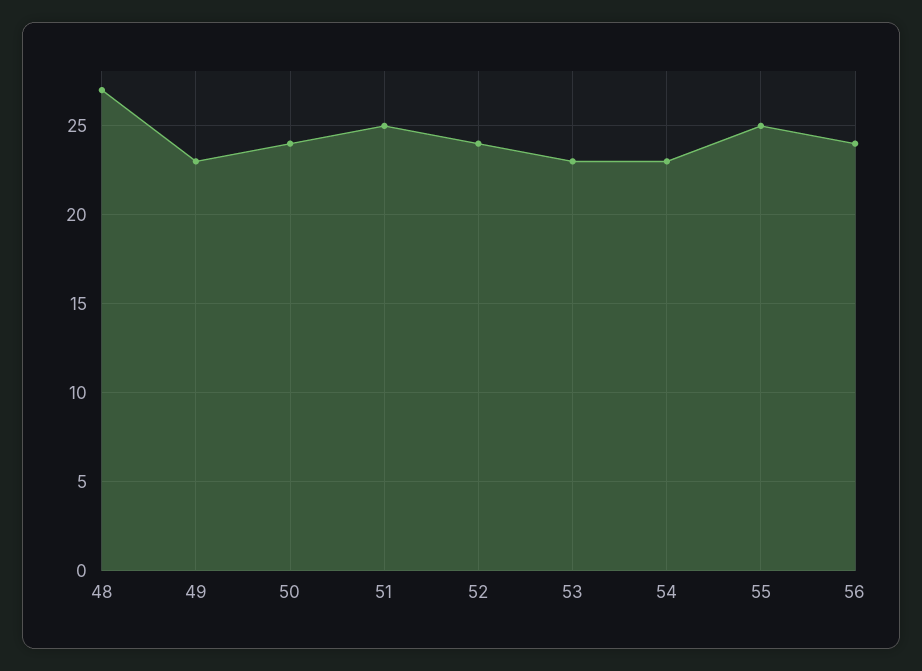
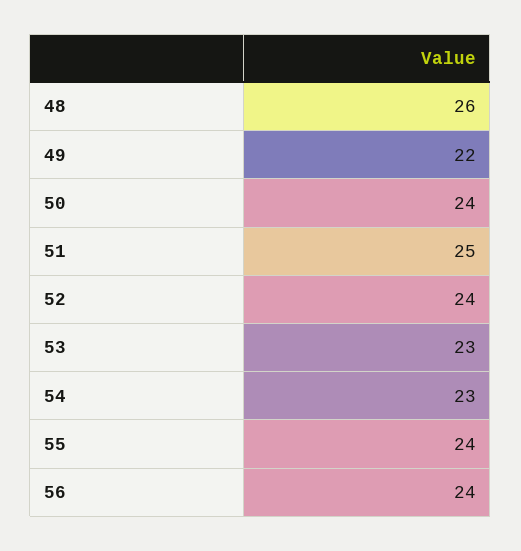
  {
-   "48": 27,
+   "48": 26,
-   "49": 23,
+   "49": 22,
    "50": 24,
    "51": 25,
    "52": 24,
    "53": 23,
    "54": 23,
-   "55": 25,
+   "55": 24,
    "56": 24
  }

